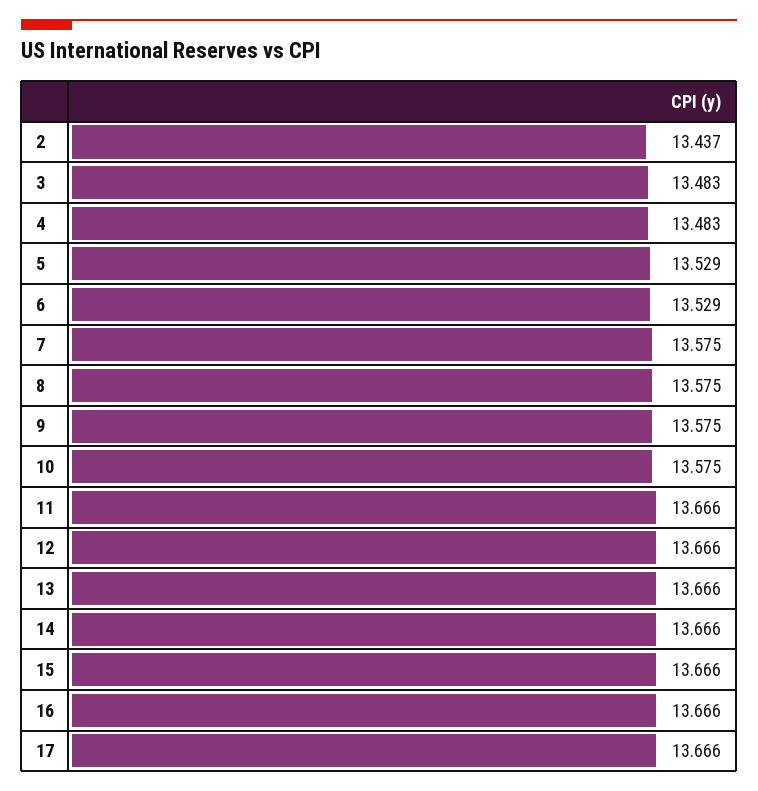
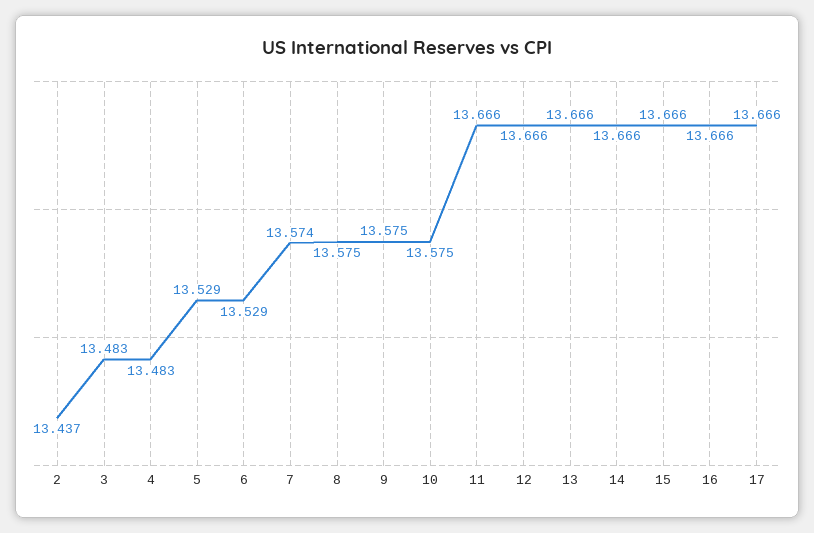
  {
    "2": 13.437,
    "3": 13.483,
    "4": 13.483,
    "5": 13.529,
    "6": 13.529,
-   "7": 13.575,
+   "7": 13.574,
    "8": 13.575,
    "9": 13.575,
    "10": 13.575,
    "11": 13.666,
    "12": 13.666,
    "13": 13.666,
    "14": 13.666,
    "15": 13.666,
    "16": 13.666,
    "17": 13.666
  }

